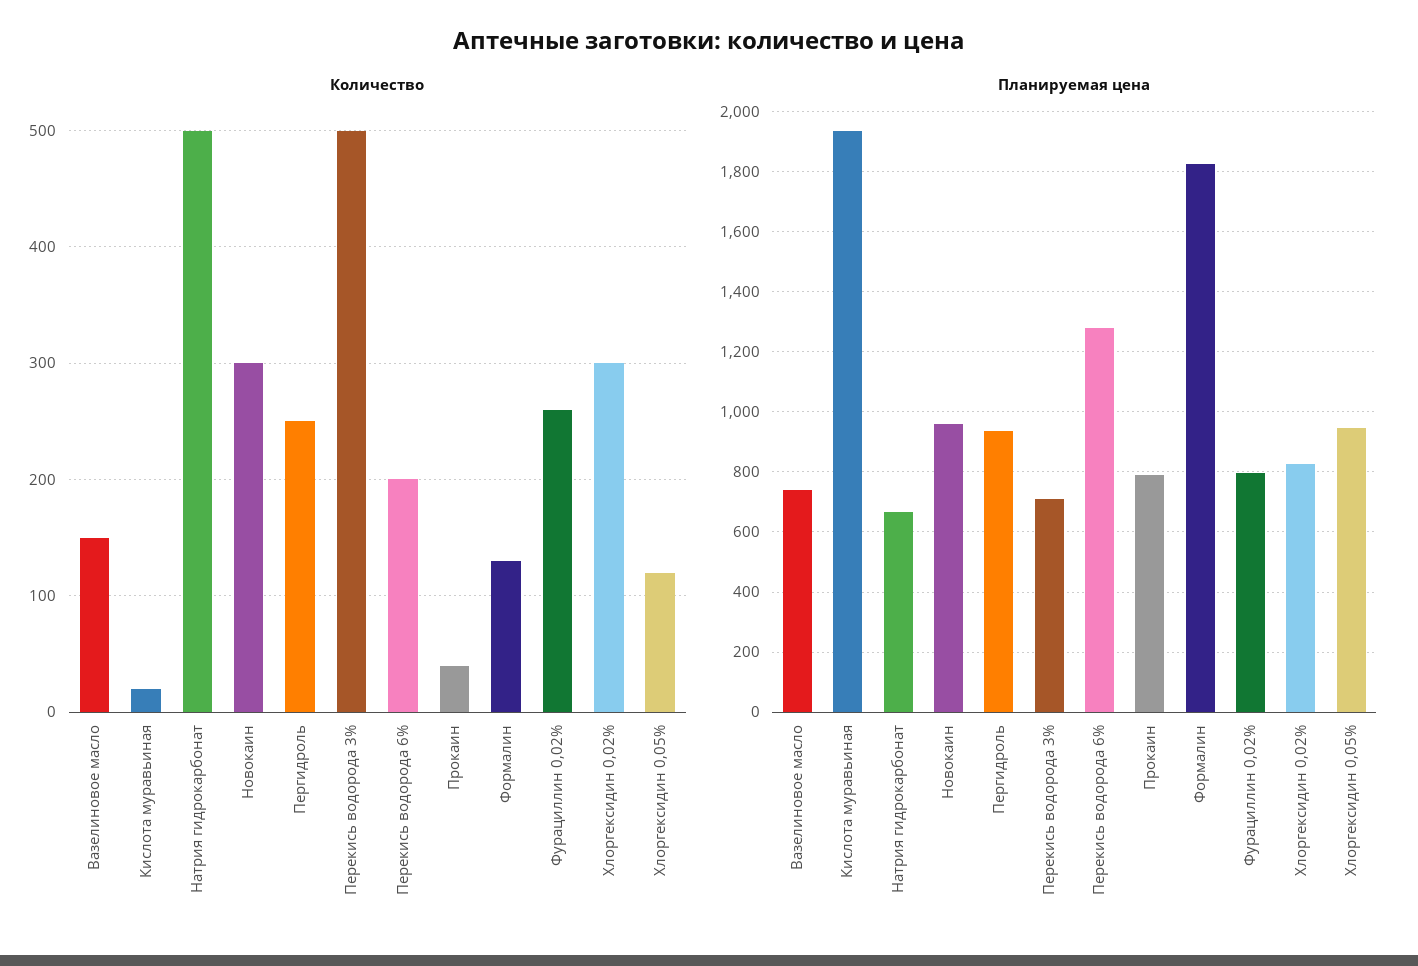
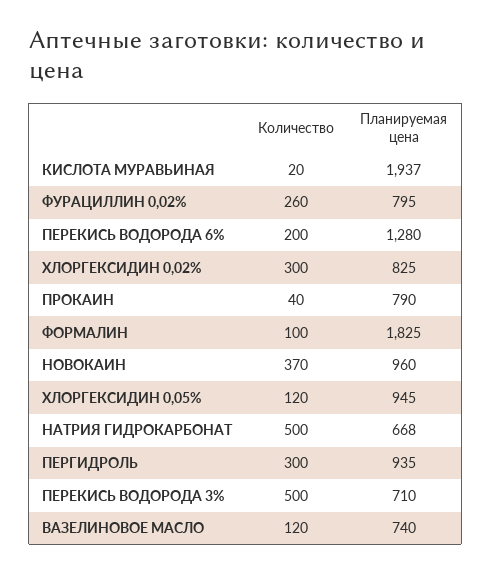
  {
    "Количество": {
-     "Вазелиновое масло": 150,
+     "Вазелиновое масло": 120,
      "Кислота муравьиная": 20,
      "Натрия гидрокарбонат": 500,
-     "Новокаин": 300,
+     "Новокаин": 370,
-     "Пергидроль": 250,
+     "Пергидроль": 300,
      "Перекись водорода 3%": 500,
      "Перекись водорода 6%": 200,
      "Прокаин": 40,
-     "Формалин": 130,
+     "Формалин": 100,
      "Фурациллин 0,02%": 260,
      "Хлоргексидин 0,02%": 300,
      "Хлоргексидин 0,05%": 120
    },
    "Планируемая цена": {
      "Вазелиновое масло": 740,
      "Кислота муравьиная": 1937,
      "Натрия гидрокарбонат": 668,
      "Новокаин": 960,
      "Пергидроль": 935,
      "Перекись водорода 3%": 710,
      "Перекись водорода 6%": 1280,
      "Прокаин": 790,
      "Формалин": 1825,
      "Фурациллин 0,02%": 795,
      "Хлоргексидин 0,02%": 825,
      "Хлоргексидин 0,05%": 945
    }
  }

